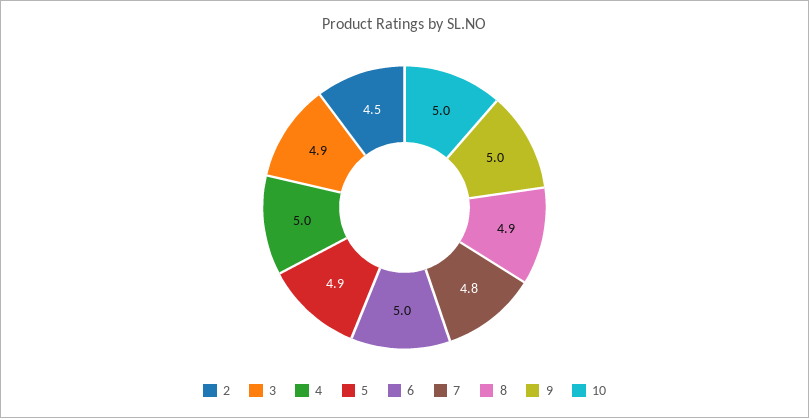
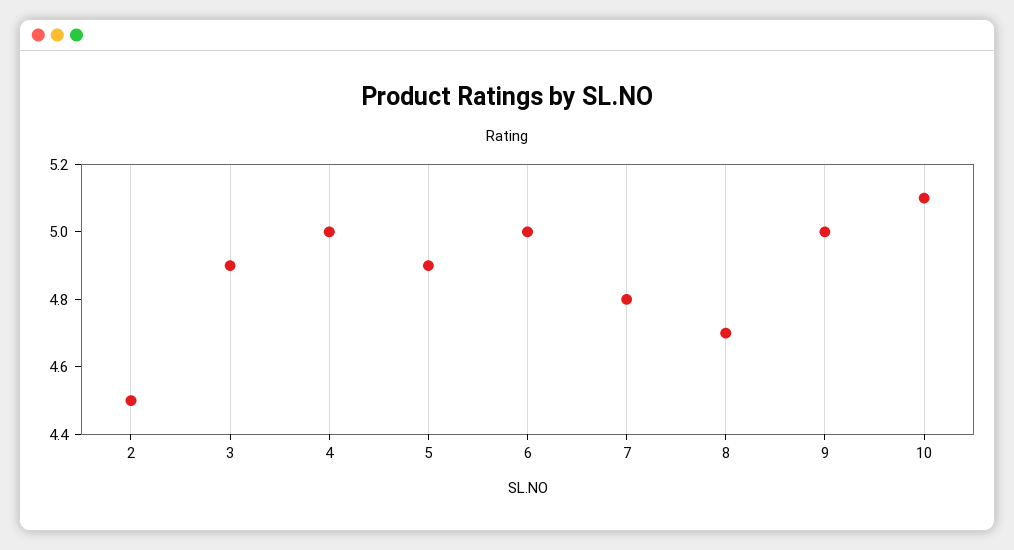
  {
    "2": 4.5,
    "3": 4.9,
    "4": 5,
    "5": 4.9,
    "6": 5,
    "7": 4.8,
-   "8": 4.9,
+   "8": 4.7,
    "9": 5,
-   "10": 5
+   "10": 5.1
  }

